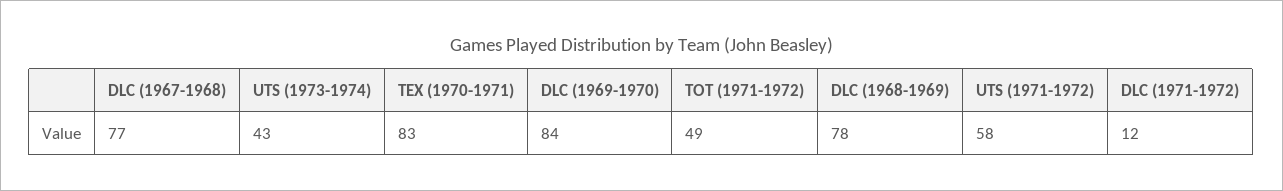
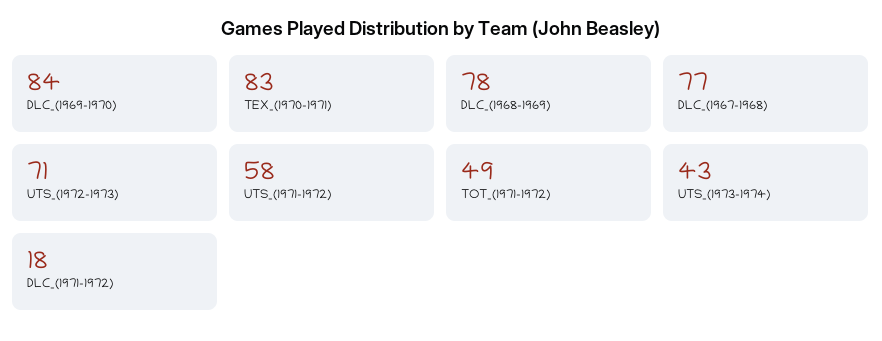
  {
    "DLC (1967-1968)": 77,
    "UTS (1973-1974)": 43,
    "TEX (1970-1971)": 83,
    "DLC (1969-1970)": 84,
    "TOT (1971-1972)": 49,
    "DLC (1968-1969)": 78,
    "UTS (1971-1972)": 58,
-   "DLC (1971-1972)": 12
+   "DLC (1971-1972)": 18,
+   "UTS_(1972-1973)": 71
  }

